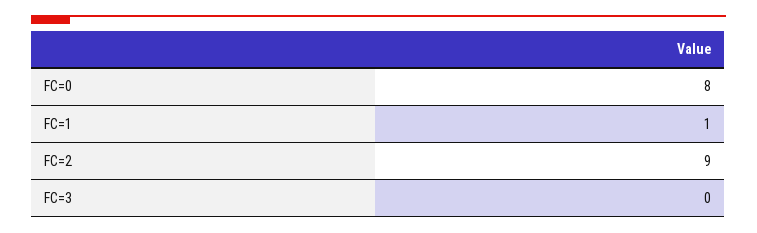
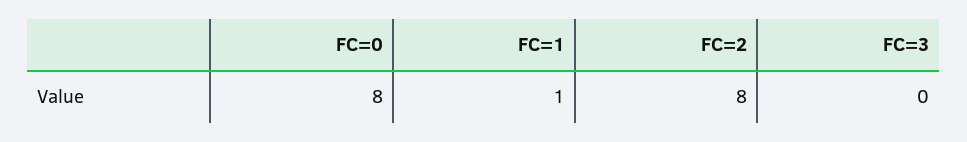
  {
    "FC=0": 8,
    "FC=1": 1,
-   "FC=2": 9,
+   "FC=2": 8,
    "FC=3": 0
  }

